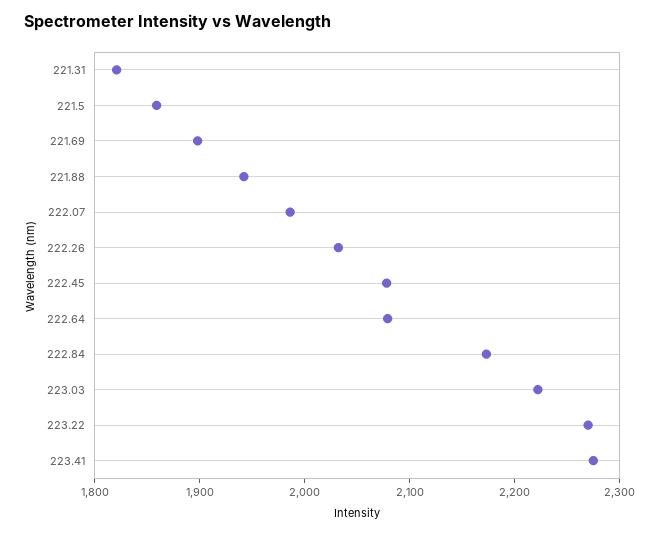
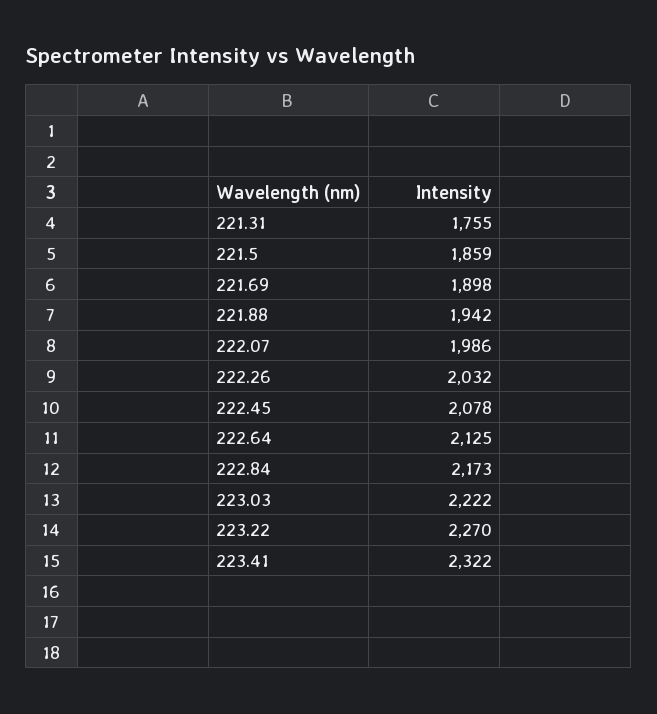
  {
-   "221.31": 1820,
+   "221.31": 1755,
    "221.5": 1859,
    "221.69": 1898,
    "221.88": 1942,
    "222.07": 1986,
    "222.26": 2032,
    "222.45": 2078,
-   "222.64": 2080,
+   "222.64": 2125,
    "222.84": 2173,
    "223.03": 2222,
    "223.22": 2270,
-   "223.41": 2280
+   "223.41": 2322
  }

